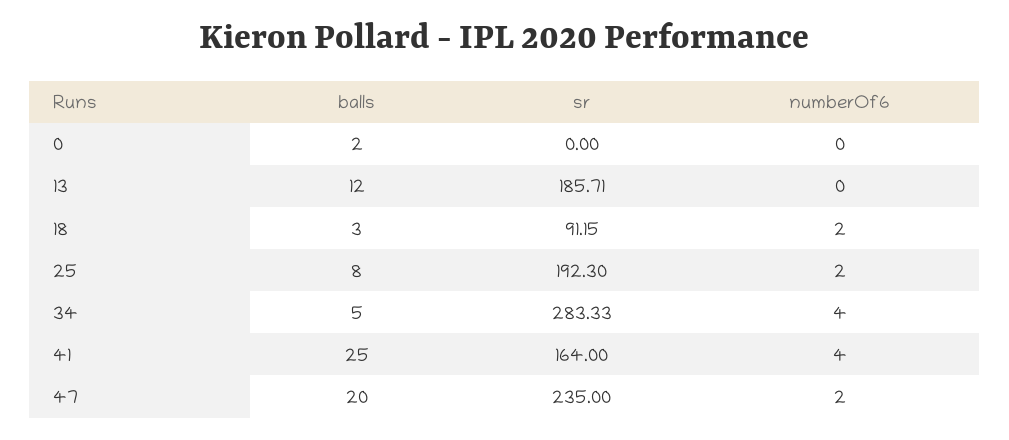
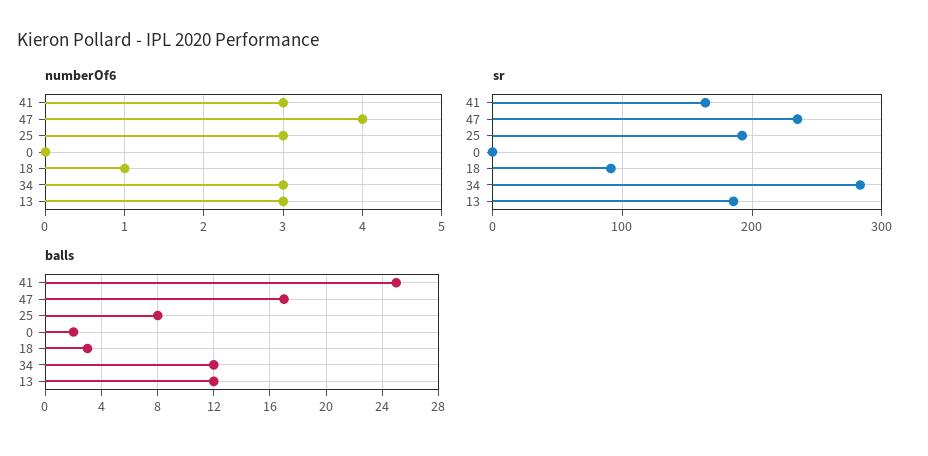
  {
    "balls": {
      "0": 2,
      "13": 12,
      "18": 3,
      "25": 8,
-     "34": 5,
+     "34": 12,
      "41": 25,
-     "47": 20
+     "47": 17
    },
    "sr": {
      "0": 0,
      "13": 185.71,
      "18": 91.15,
      "25": 192.3,
      "34": 283.33,
      "41": 164,
      "47": 235
    },
    "numberOf6": {
      "0": 0,
-     "13": 0,
+     "13": 3,
-     "18": 2,
+     "18": 1,
-     "25": 2,
+     "25": 3,
-     "34": 4,
+     "34": 3,
-     "41": 4,
+     "41": 3,
-     "47": 2
+     "47": 4
    }
  }

